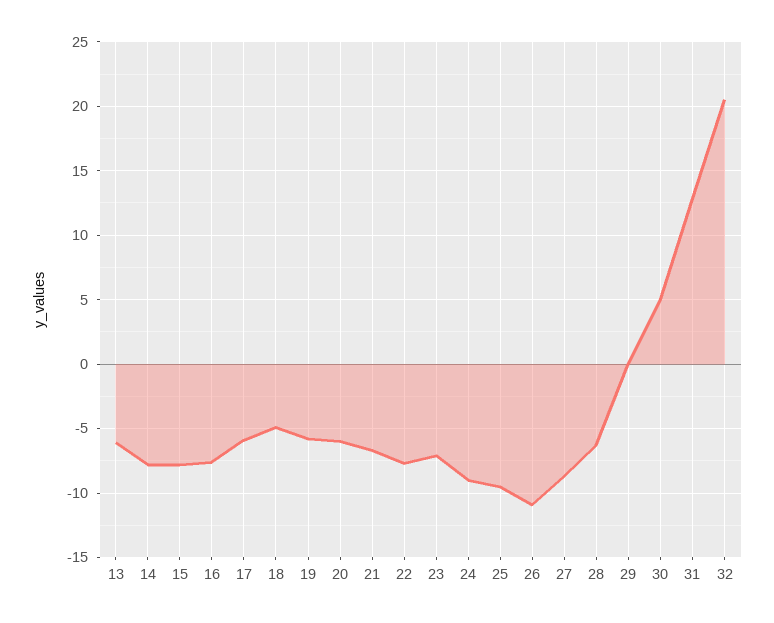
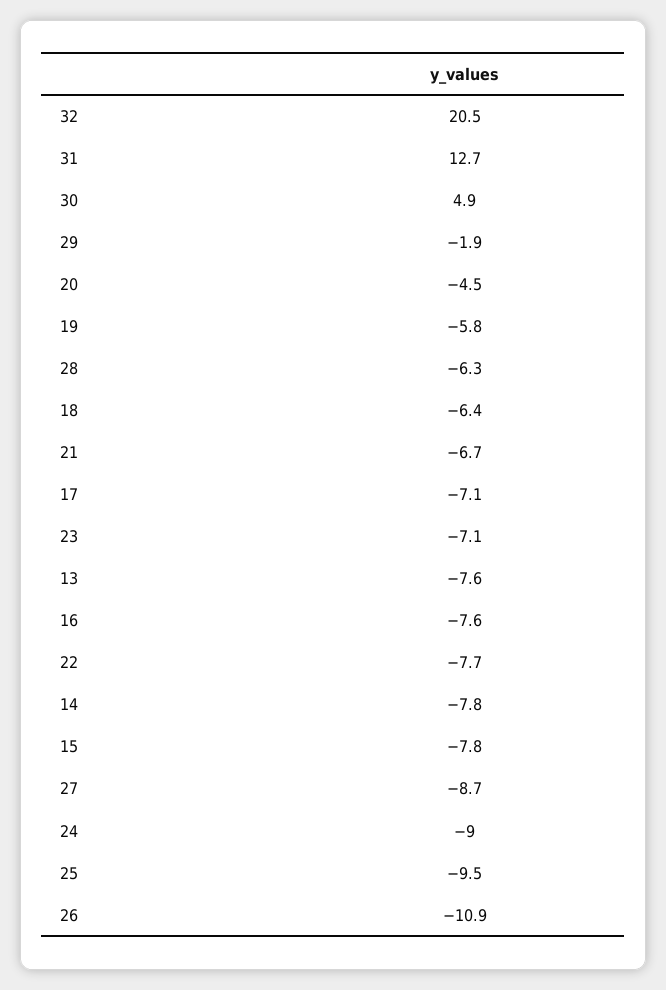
  {
-   "13": -6,
+   "13": -7.6,
    "14": -7.8,
    "15": -7.8,
    "16": -7.6,
-   "17": -6,
+   "17": -7.1,
-   "18": -5,
+   "18": -6.4,
    "19": -5.8,
-   "20": -6,
+   "20": -4.5,
    "21": -6.7,
    "22": -7.7,
    "23": -7.1,
    "24": -9,
    "25": -9.5,
    "26": -10.9,
    "27": -8.7,
    "28": -6.3,
-   "29": 0,
+   "29": -1.9,
    "30": 4.9,
    "31": 12.7,
    "32": 20.5
  }

